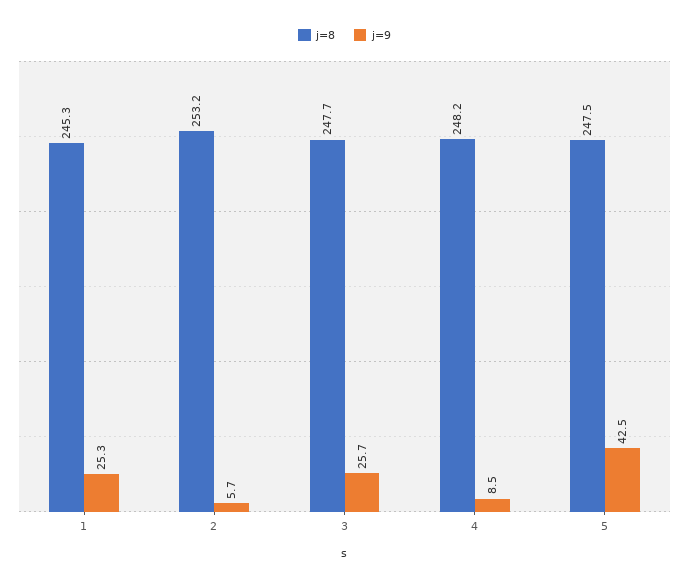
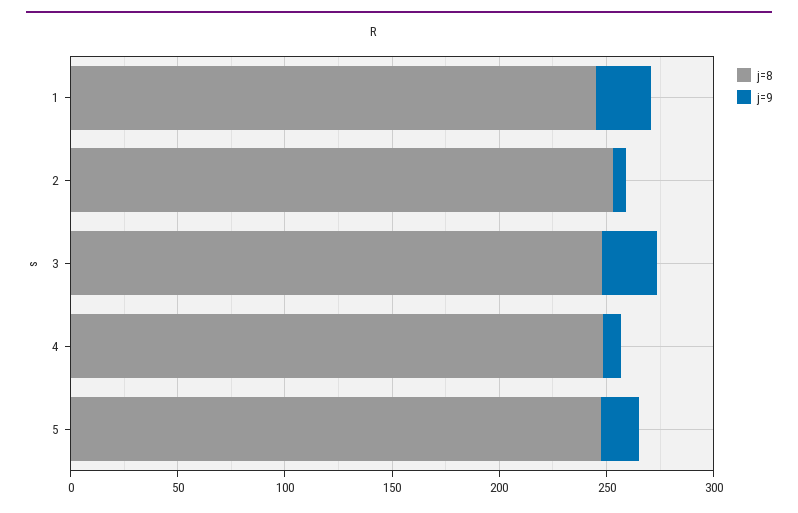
  {
    "j=8": {
      "1": 245.3,
      "2": 253.2,
      "3": 247.7,
      "4": 248.2,
      "5": 247.5
    },
    "j=9": {
      "1": 25.3,
      "2": 5.7,
      "3": 25.7,
      "4": 8.5,
-     "5": 42.5
+     "5": 20
    }
  }

